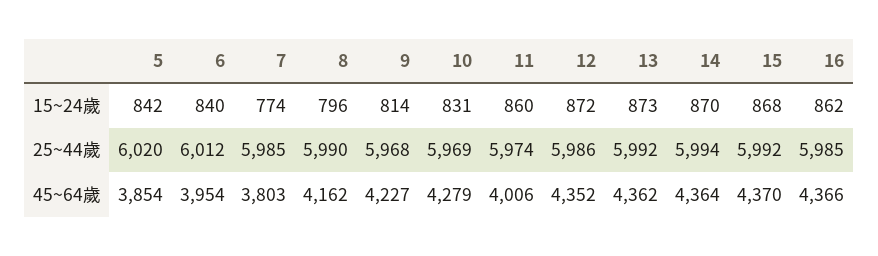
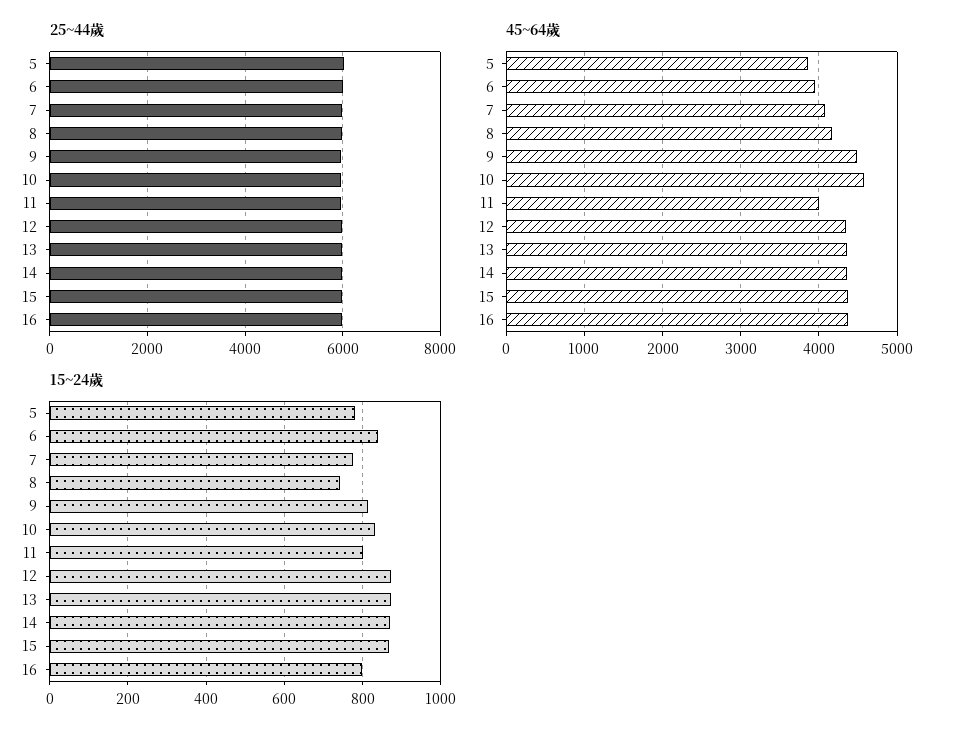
  {
    "15~24歲": {
-     "5": 842,
+     "5": 780,
      "6": 840,
      "7": 774,
-     "8": 796,
+     "8": 740,
      "9": 814,
      "10": 831,
-     "11": 860,
+     "11": 800,
      "12": 872,
      "13": 873,
      "14": 870,
      "15": 868,
-     "16": 862
+     "16": 800
    },
    "25~44歲": {
      "5": 6020,
      "6": 6012,
      "7": 5985,
      "8": 5990,
      "9": 5968,
      "10": 5969,
      "11": 5974,
      "12": 5986,
      "13": 5992,
      "14": 5994,
      "15": 5992,
      "16": 5985
    },
    "45~64歲": {
      "5": 3854,
      "6": 3954,
-     "7": 3803,
+     "7": 4100,
      "8": 4162,
-     "9": 4227,
+     "9": 4500,
-     "10": 4279,
+     "10": 4600,
      "11": 4006,
      "12": 4352,
      "13": 4362,
      "14": 4364,
      "15": 4370,
      "16": 4366
    }
  }

